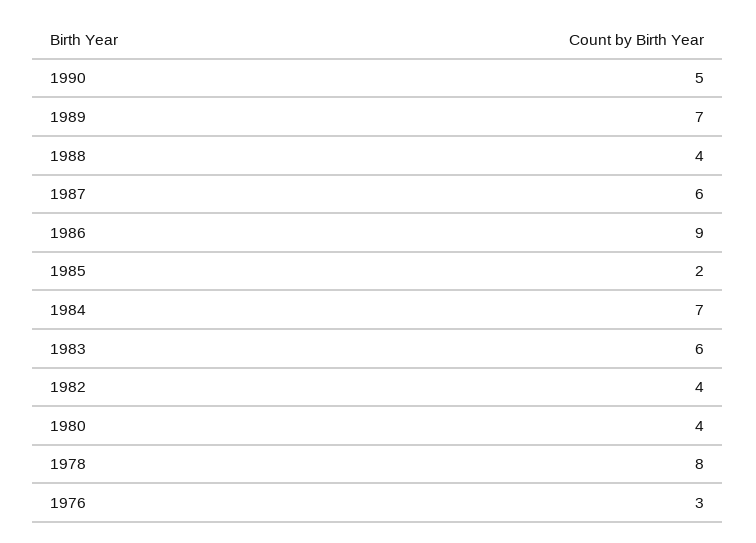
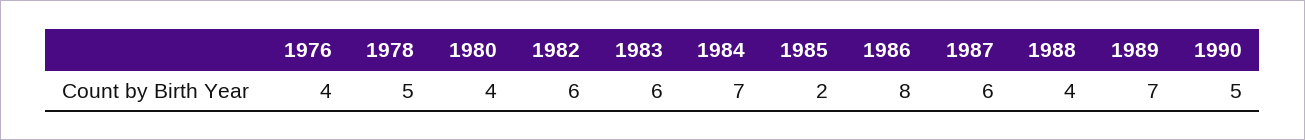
  {
    "1990": 5,
    "1989": 7,
    "1988": 4,
    "1987": 6,
-   "1986": 9,
+   "1986": 8,
    "1985": 2,
    "1984": 7,
    "1983": 6,
-   "1982": 4,
+   "1982": 6,
    "1980": 4,
-   "1978": 8,
+   "1978": 5,
-   "1976": 3
+   "1976": 4
  }

